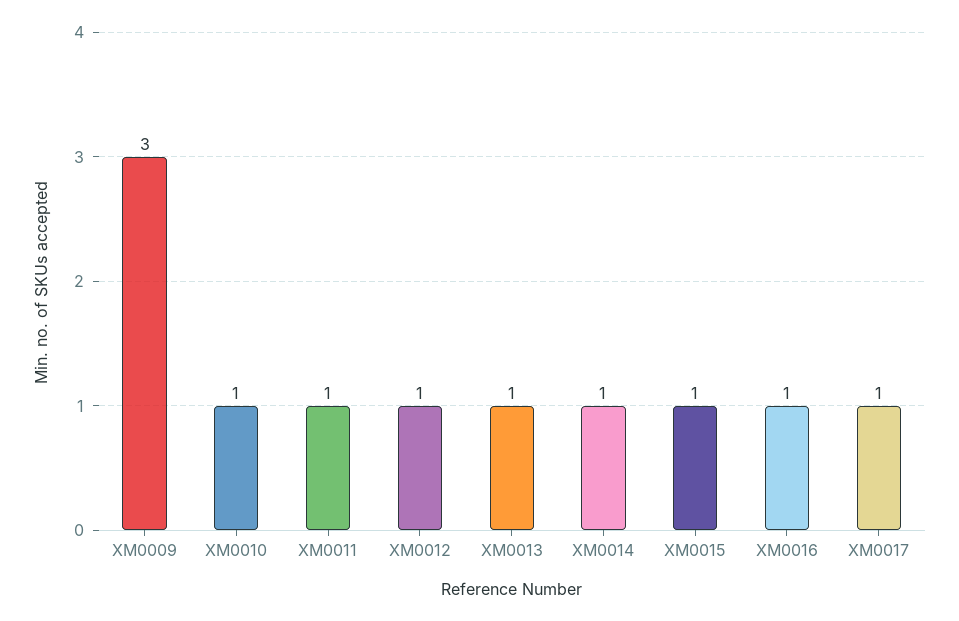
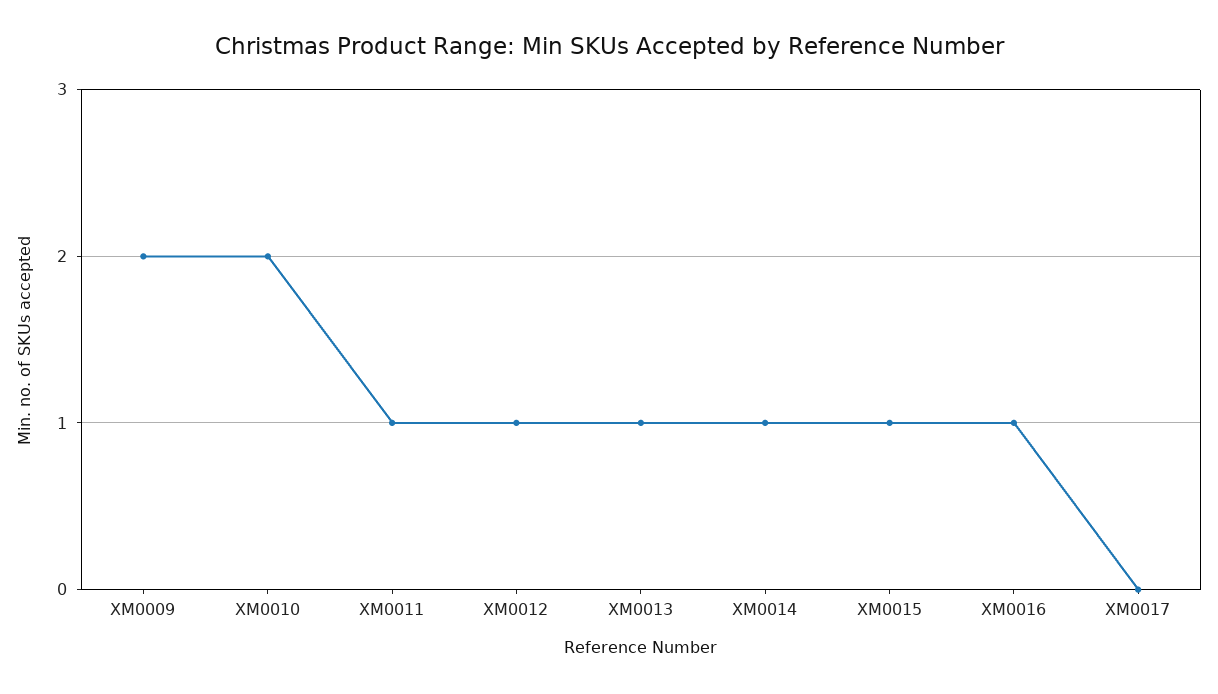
  {
-   "XM0009": 3,
+   "XM0009": 2,
-   "XM0010": 1,
+   "XM0010": 2,
    "XM0011": 1,
    "XM0012": 1,
    "XM0013": 1,
    "XM0014": 1,
    "XM0015": 1,
    "XM0016": 1,
-   "XM0017": 1
+   "XM0017": 0
  }

